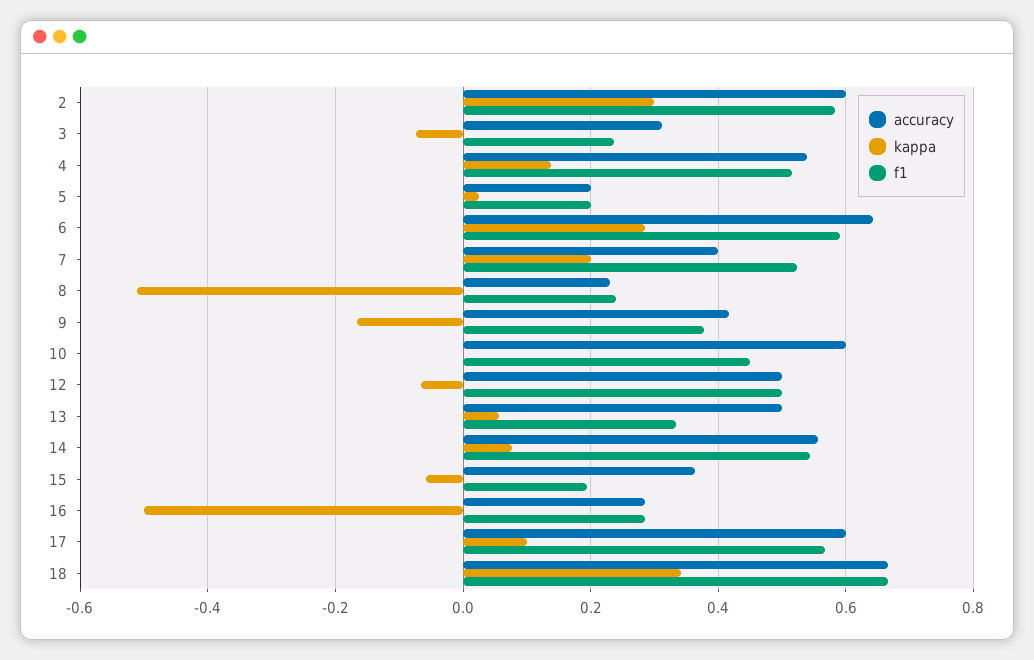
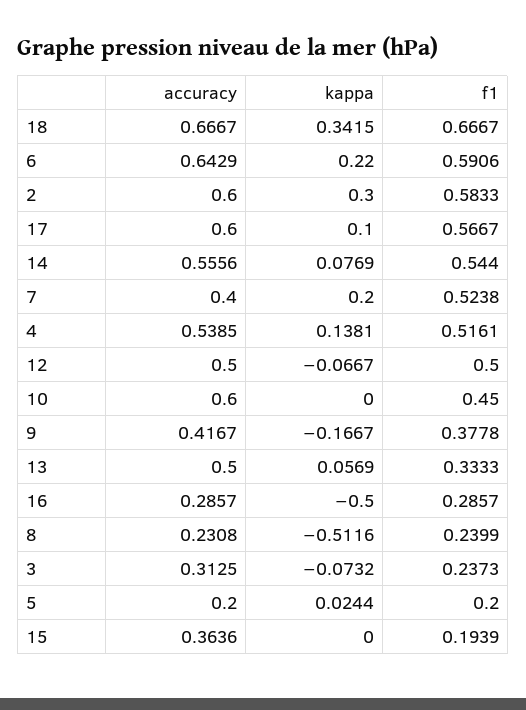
  {
    "accuracy": {
      "2": 0.6,
      "3": 0.3125,
      "4": 0.5385,
      "5": 0.2,
      "6": 0.6429,
      "7": 0.4,
      "8": 0.2308,
      "9": 0.4167,
      "10": 0.6,
      "12": 0.5,
      "13": 0.5,
      "14": 0.5556,
      "15": 0.3636,
      "16": 0.2857,
      "17": 0.6,
      "18": 0.6667
    },
    "kappa": {
      "2": 0.3,
      "3": -0.0732,
      "4": 0.1381,
      "5": 0.0244,
-     "6": 0.28,
+     "6": 0.22,
      "7": 0.2,
      "8": -0.5116,
      "9": -0.1667,
      "10": 0,
      "12": -0.0667,
      "13": 0.0569,
      "14": 0.0769,
-     "15": -0.06,
+     "15": 0,
      "16": -0.5,
      "17": 0.1,
      "18": 0.3415
    },
    "f1": {
      "2": 0.5833,
      "3": 0.2373,
      "4": 0.5161,
      "5": 0.2,
      "6": 0.5906,
      "7": 0.5238,
      "8": 0.2399,
      "9": 0.3778,
      "10": 0.45,
      "12": 0.5,
      "13": 0.3333,
      "14": 0.544,
      "15": 0.1939,
      "16": 0.2857,
      "17": 0.5667,
      "18": 0.6667
    }
  }

